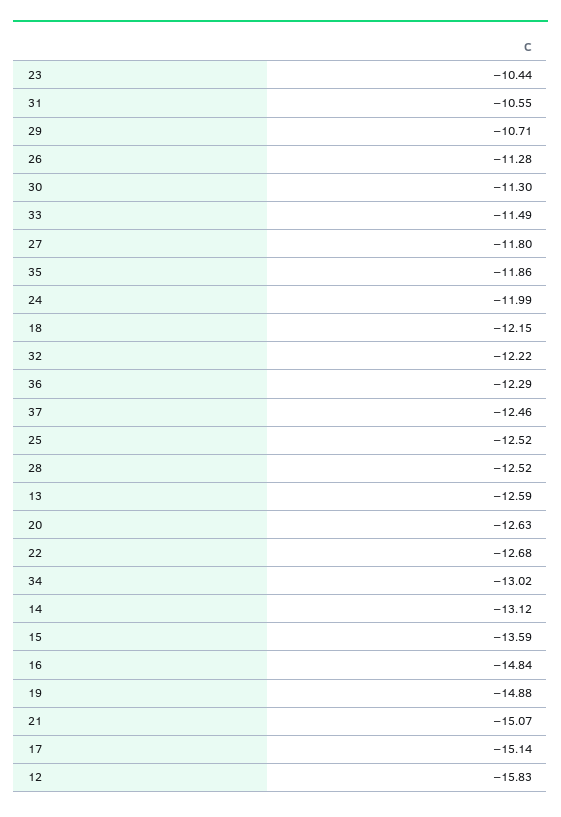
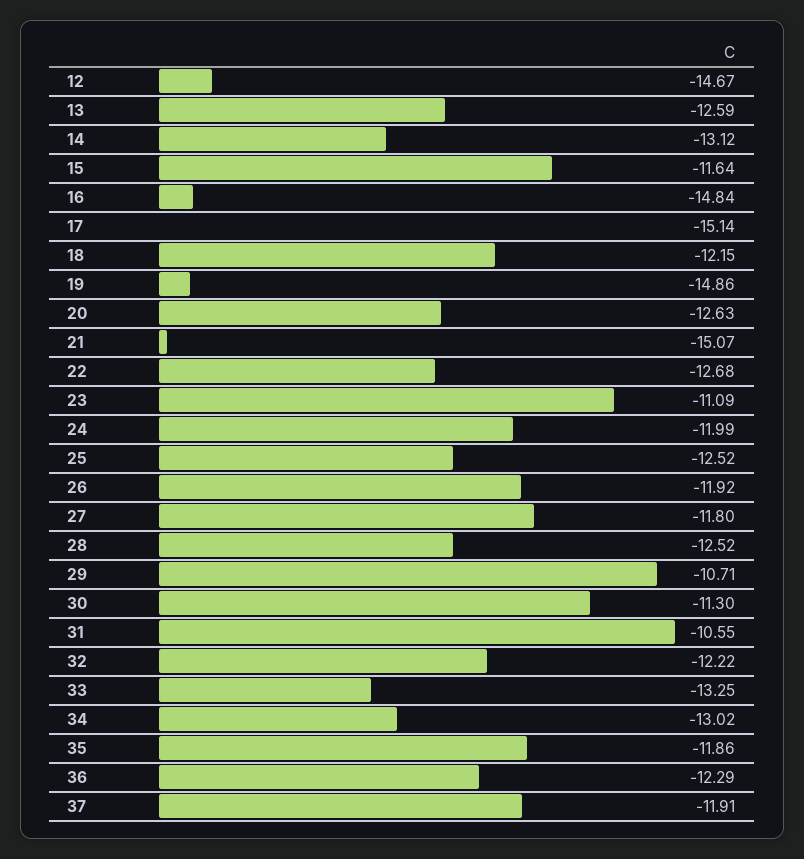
  {
-   "23": -10.44,
+   "23": -11.09,
    "31": -10.55,
    "29": -10.71,
-   "26": -11.28,
+   "26": -11.92,
    "30": -11.3,
-   "33": -11.49,
+   "33": -13.25,
    "27": -11.8,
    "35": -11.86,
    "24": -11.99,
    "18": -12.15,
    "32": -12.22,
    "36": -12.29,
-   "37": -12.46,
+   "37": -11.91,
    "25": -12.52,
    "28": -12.52,
    "13": -12.59,
    "20": -12.63,
    "22": -12.68,
    "34": -13.02,
    "14": -13.12,
-   "15": -13.59,
+   "15": -11.64,
    "16": -14.84,
-   "19": -14.88,
+   "19": -14.86,
    "21": -15.07,
    "17": -15.14,
-   "12": -15.83
+   "12": -14.67
  }

